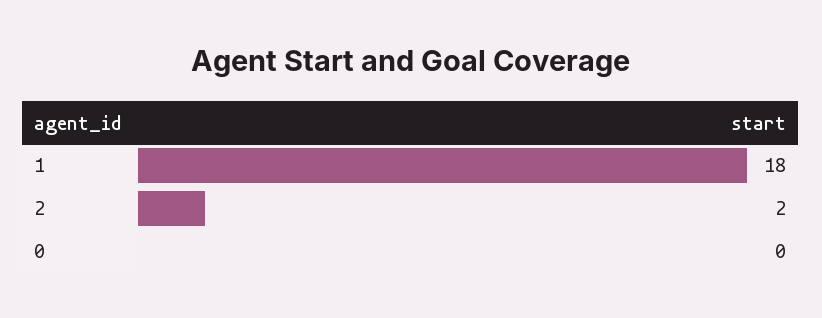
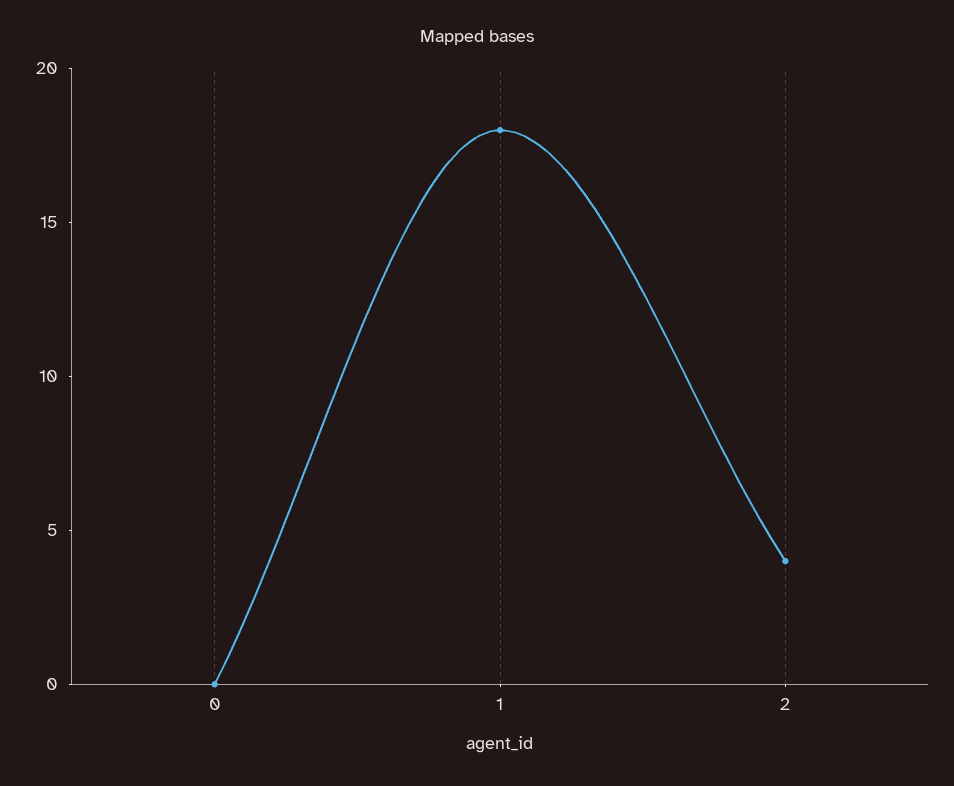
  {
    "1": 18,
-   "2": 2,
+   "2": 4,
    "0": 0
  }

